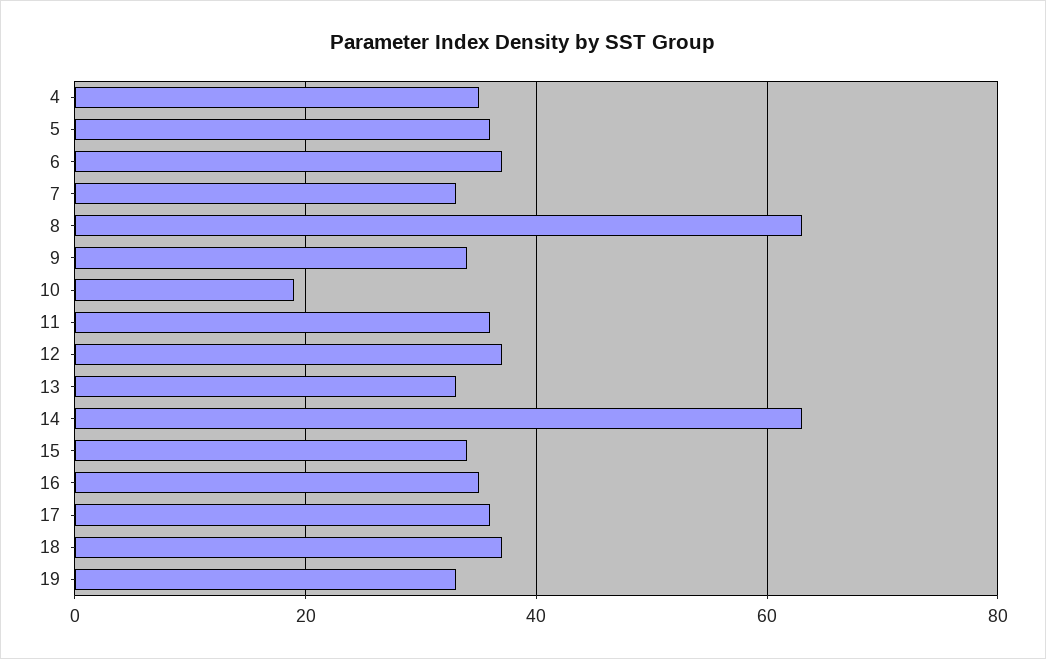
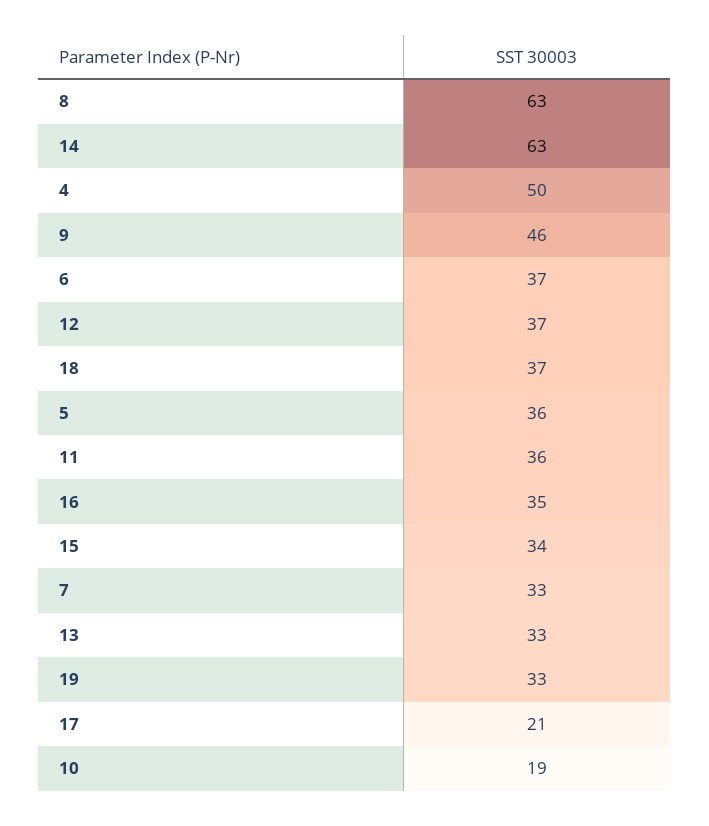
  {
-   "4": 35,
+   "4": 50,
    "5": 36,
    "6": 37,
    "7": 33,
    "8": 63,
-   "9": 35,
+   "9": 46,
    "10": 19,
    "11": 36,
    "12": 37,
    "13": 33,
    "14": 63,
    "15": 34,
    "16": 35,
-   "17": 35,
+   "17": 21,
    "18": 37,
    "19": 33
  }

